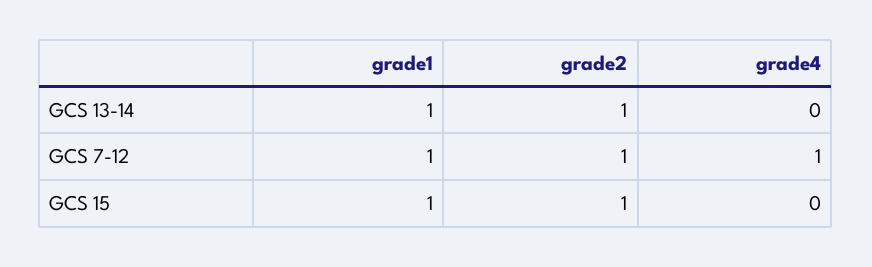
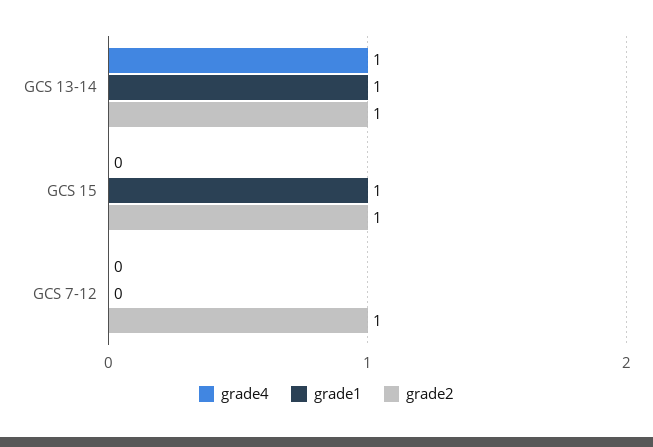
  {
    "grade1": {
      "GCS 13-14": 1,
-     "GCS 7-12": 1,
+     "GCS 7-12": 0,
      "GCS 15": 1
    },
    "grade2": {
      "GCS 13-14": 1,
      "GCS 7-12": 1,
      "GCS 15": 1
    },
    "grade4": {
-     "GCS 13-14": 0,
+     "GCS 13-14": 1,
-     "GCS 7-12": 1,
+     "GCS 7-12": 0,
      "GCS 15": 0
    }
  }

